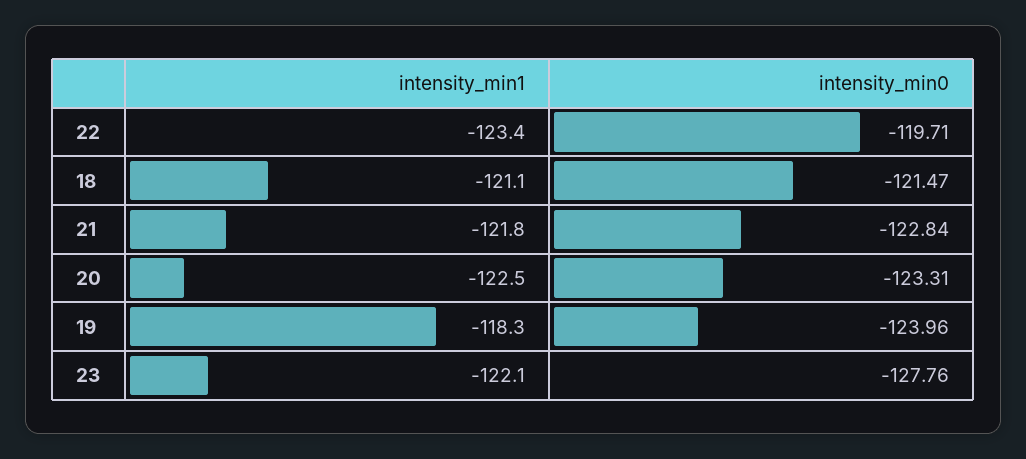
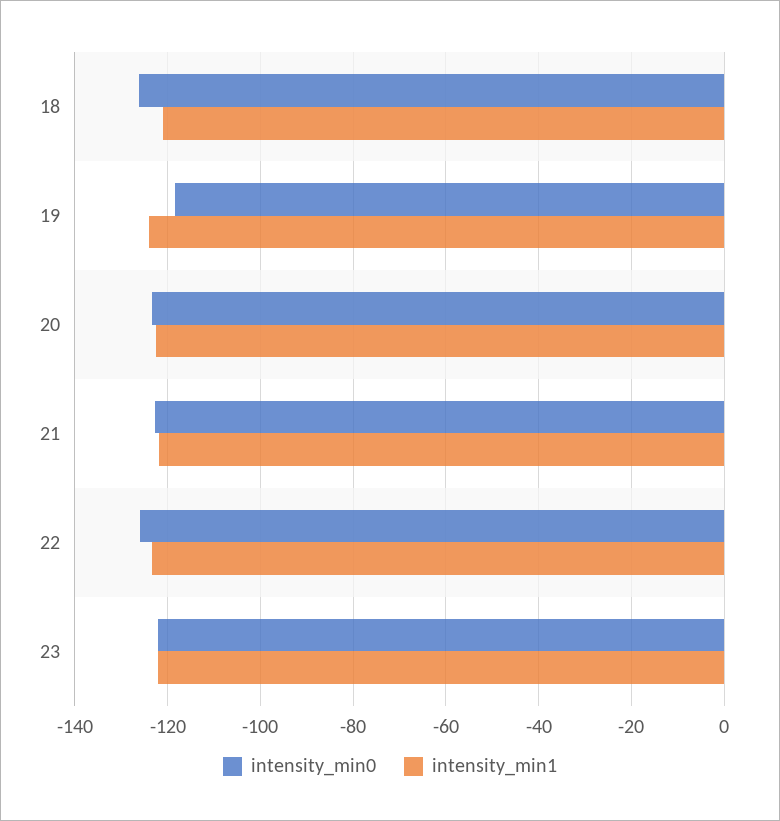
  {
    "intensity_min1": {
      "22": -123.4,
      "18": -121.1,
      "21": -121.8,
      "20": -122.5,
-     "19": -118.3,
+     "19": -124,
      "23": -122.1
    },
    "intensity_min0": {
-     "22": -119.71,
+     "22": -126,
-     "18": -121.47,
+     "18": -126,
      "21": -122.84,
      "20": -123.31,
-     "19": -123.96,
+     "19": -118,
-     "23": -127.76
+     "23": -122
    }
  }

